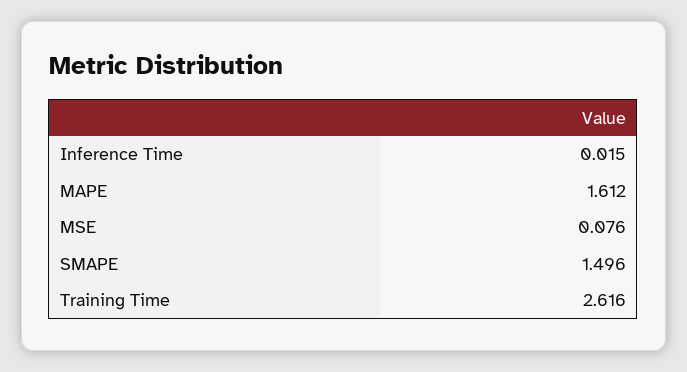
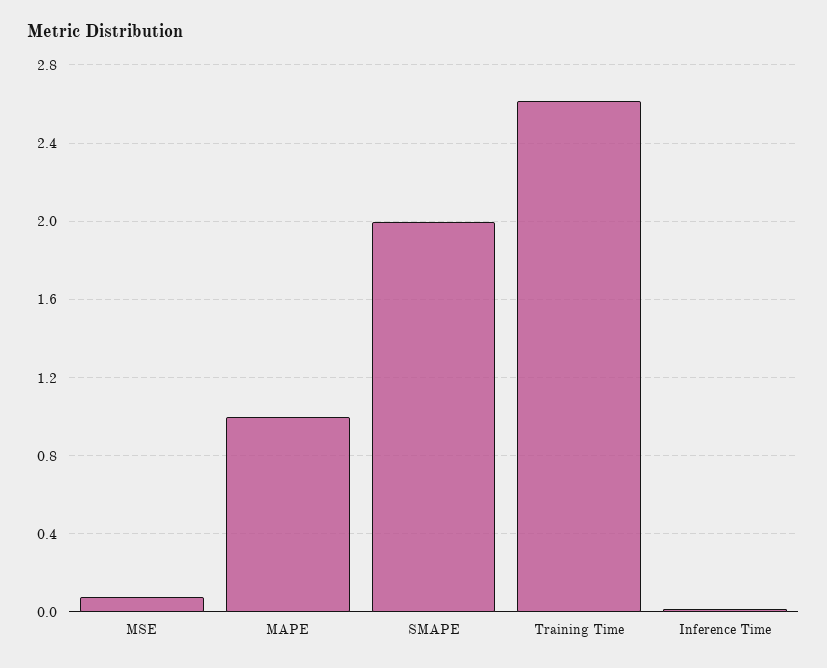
  {
    "Inference Time": 0.015,
-   "MAPE": 1.612,
+   "MAPE": 1,
    "MSE": 0.076,
-   "SMAPE": 1.496,
+   "SMAPE": 2,
    "Training Time": 2.616
  }

